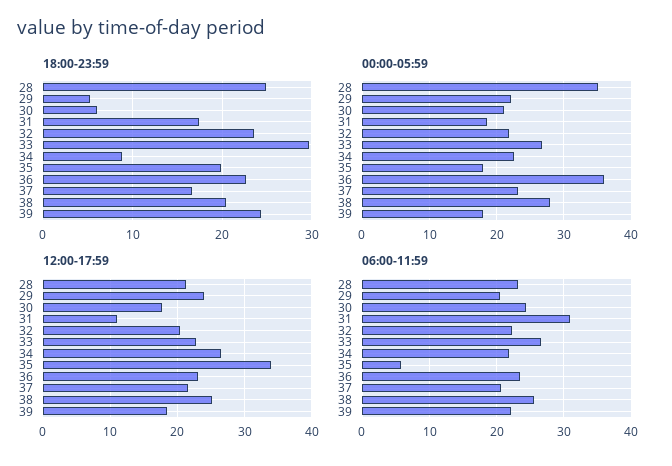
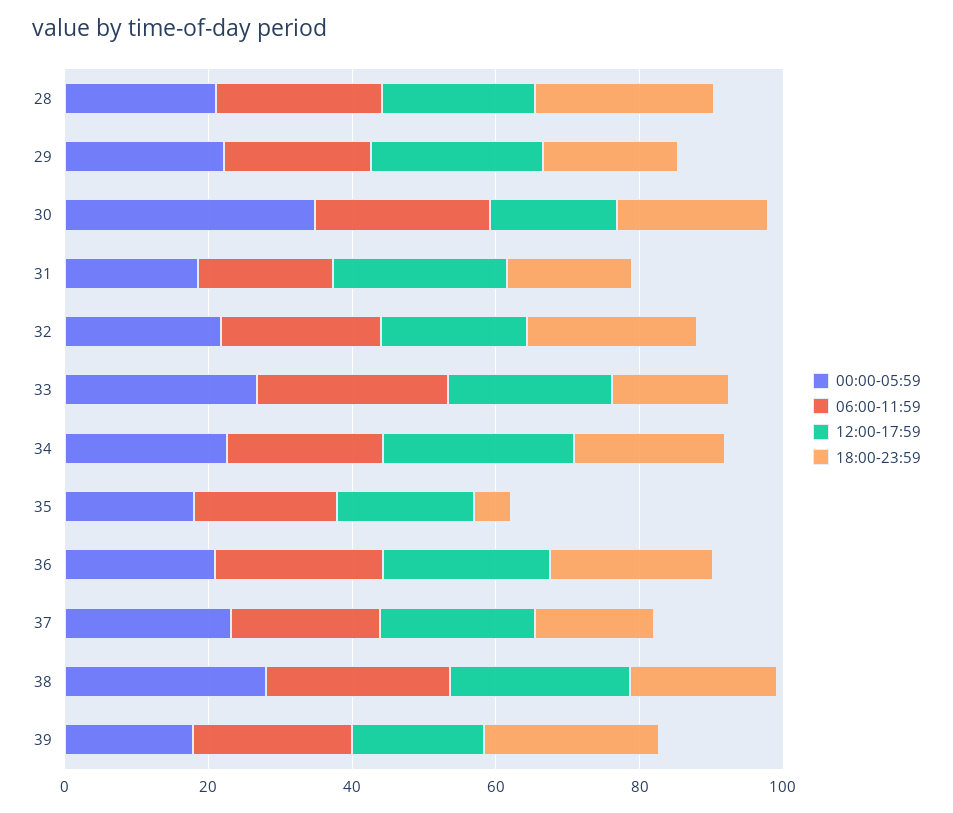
  {
    "18:00-23:59": {
      "28": 25,
-     "29": 5,
+     "29": 20,
-     "30": 6,
+     "30": 20,
      "31": 17,
      "32": 24,
-     "33": 30,
+     "33": 15,
-     "34": 9,
+     "34": 20,
-     "35": 20,
+     "35": 5,
      "36": 23,
      "37": 17,
      "38": 20,
      "39": 24
    },
    "00:00-05:59": {
-     "28": 35,
+     "28": 20,
      "29": 22,
-     "30": 21,
+     "30": 35,
      "31": 19,
      "32": 22,
      "33": 27,
      "34": 23,
      "35": 18,
-     "36": 36,
+     "36": 20,
      "37": 23,
      "38": 28,
      "39": 18
    },
    "12:00-17:59": {
      "28": 21,
      "29": 24,
      "30": 18,
-     "31": 11,
+     "31": 25,
      "32": 20,
      "33": 23,
      "34": 27,
-     "35": 34,
+     "35": 20,
      "36": 23,
      "37": 22,
      "38": 25,
      "39": 18
    },
    "06:00-11:59": {
      "28": 23,
      "29": 21,
      "30": 24,
-     "31": 31,
+     "31": 20,
      "32": 22,
      "33": 27,
      "34": 22,
-     "35": 6,
+     "35": 20,
      "36": 23,
      "37": 21,
      "38": 26,
      "39": 22
    }
  }

